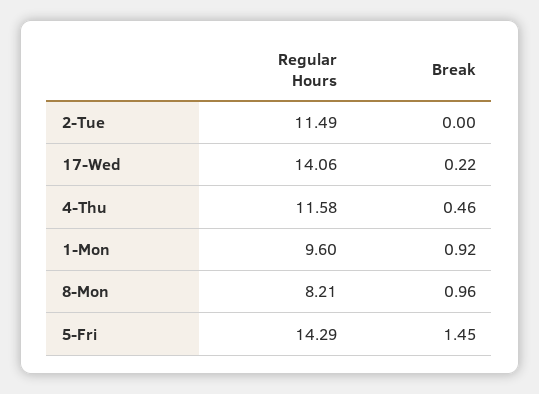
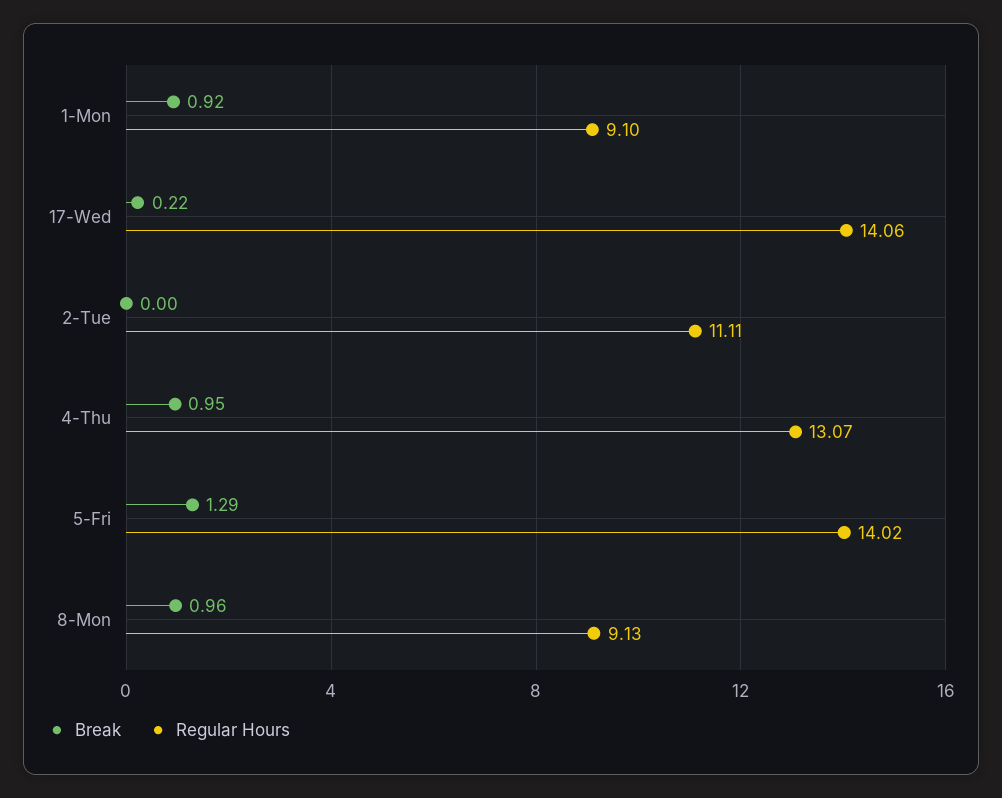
  {
    "Regular Hours": {
-     "2-Tue": 11.49,
+     "2-Tue": 11.11,
      "17-Wed": 14.06,
-     "4-Thu": 11.58,
+     "4-Thu": 13.07,
-     "1-Mon": 9.6,
+     "1-Mon": 9.1,
-     "8-Mon": 8.21,
+     "8-Mon": 9.13,
-     "5-Fri": 14.29
+     "5-Fri": 14.02
    },
    "Break": {
      "2-Tue": 0,
      "17-Wed": 0.22,
-     "4-Thu": 0.46,
+     "4-Thu": 0.95,
      "1-Mon": 0.92,
      "8-Mon": 0.96,
-     "5-Fri": 1.45
+     "5-Fri": 1.29
    }
  }

